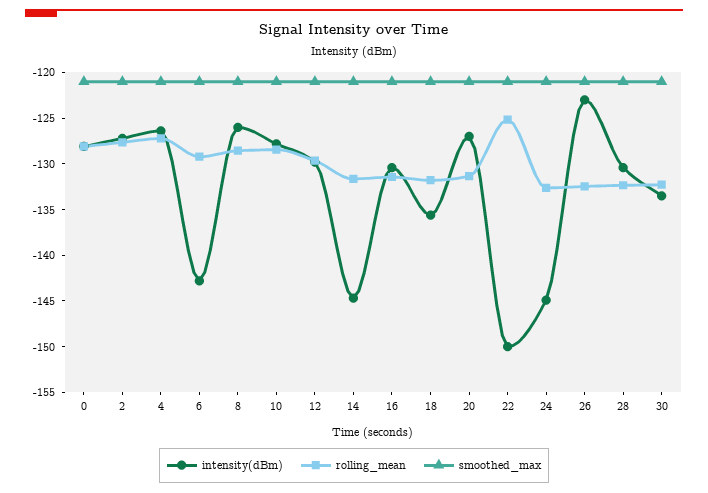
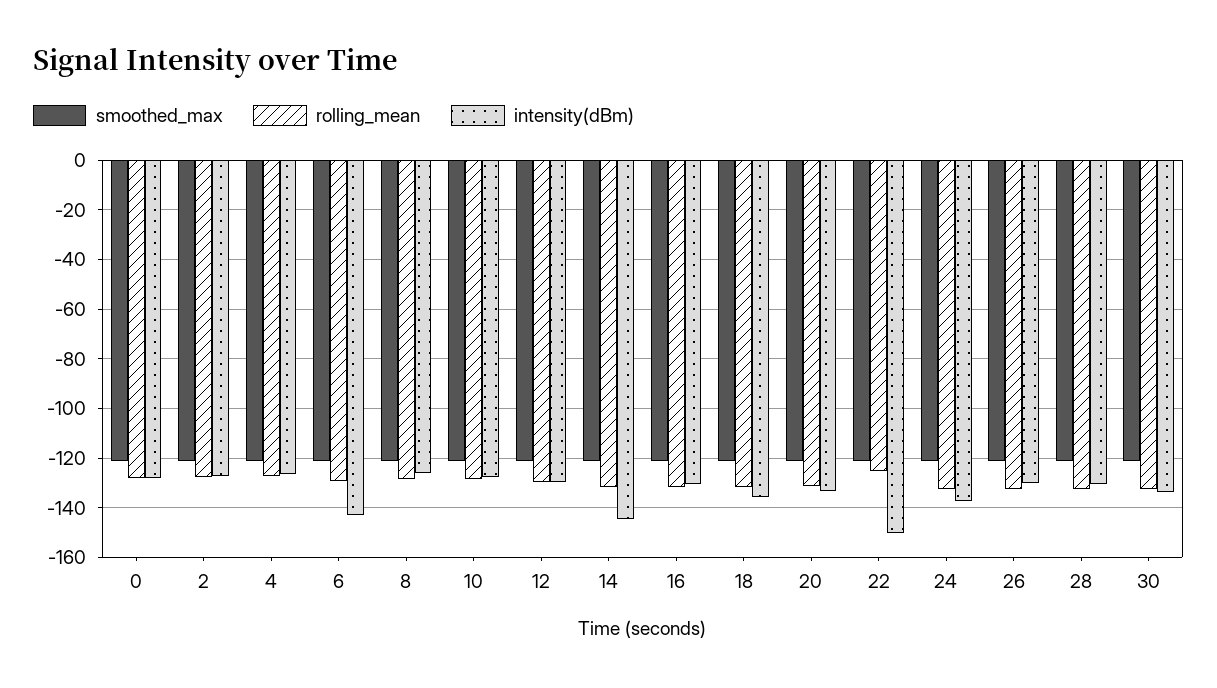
  {
    "intensity(dBm)": {
      "0": -128,
      "2": -127,
      "4": -126,
      "6": -143,
      "8": -126,
      "10": -128,
      "12": -130,
      "14": -145,
      "16": -130,
      "18": -136,
-     "20": -127,
+     "20": -132.5,
      "22": -150,
-     "24": -145,
+     "24": -137.5,
-     "26": -123,
+     "26": -130,
      "28": -130,
      "30": -134
    },
    "rolling_mean": {
      "0": -128,
      "2": -128,
      "4": -127,
      "6": -129,
      "8": -129,
      "10": -128,
      "12": -130,
      "14": -132,
      "16": -131,
      "18": -132,
      "20": -131,
      "22": -125,
      "24": -133,
      "26": -132,
      "28": -132,
      "30": -132
    },
    "smoothed_max": {
      "0": -121,
      "2": -121,
      "4": -121,
      "6": -121,
      "8": -121,
      "10": -121,
      "12": -121,
      "14": -121,
      "16": -121,
      "18": -121,
      "20": -121,
      "22": -121,
      "24": -121,
      "26": -121,
      "28": -121,
      "30": -121
    }
  }

